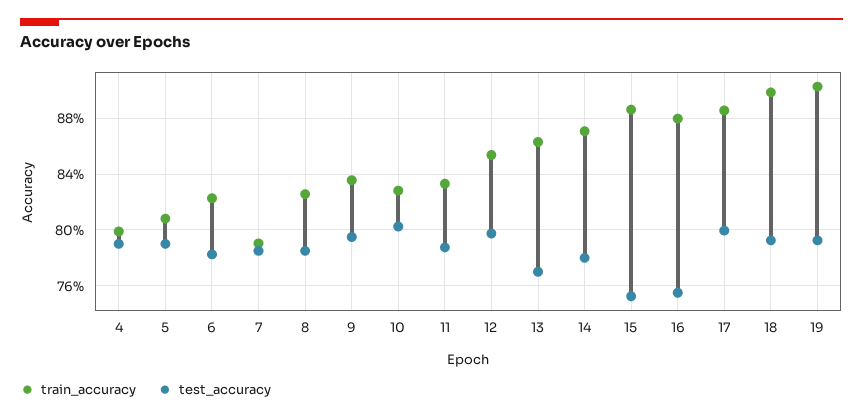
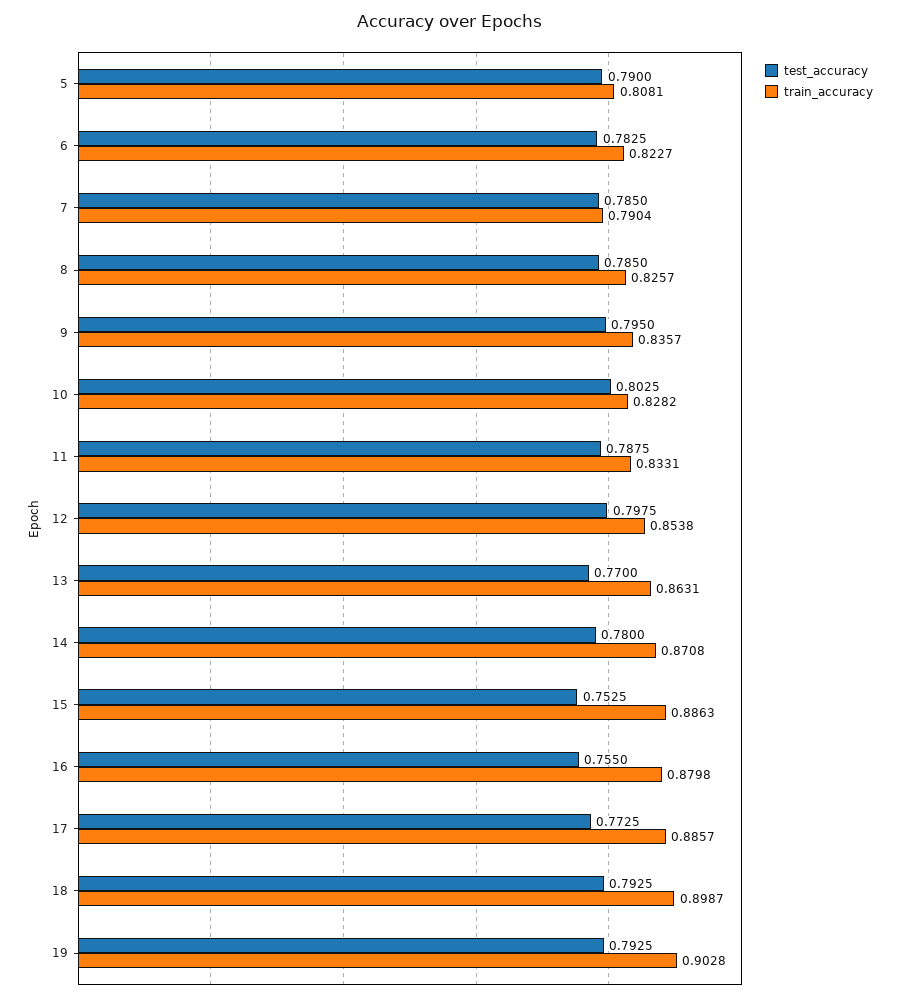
  {
    "train_accuracy": {
-     "4": 0.8,
      "5": 0.8081,
      "6": 0.8227,
      "7": 0.7904,
      "8": 0.8257,
      "9": 0.8357,
      "10": 0.8282,
      "11": 0.8331,
      "12": 0.8538,
      "13": 0.8631,
      "14": 0.8708,
      "15": 0.8863,
      "16": 0.8798,
      "17": 0.8857,
      "18": 0.8987,
      "19": 0.9028
    },
    "test_accuracy": {
-     "4": 0.79,
      "5": 0.79,
      "6": 0.7825,
      "7": 0.785,
      "8": 0.785,
      "9": 0.795,
      "10": 0.8025,
      "11": 0.7875,
      "12": 0.7975,
      "13": 0.77,
      "14": 0.78,
      "15": 0.7525,
      "16": 0.755,
-     "17": 0.8,
+     "17": 0.7725,
      "18": 0.7925,
      "19": 0.7925
    }
  }

